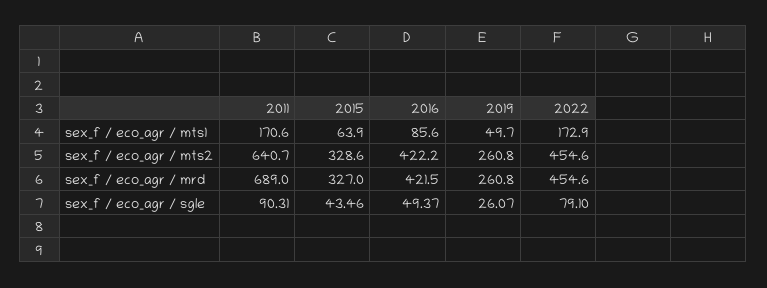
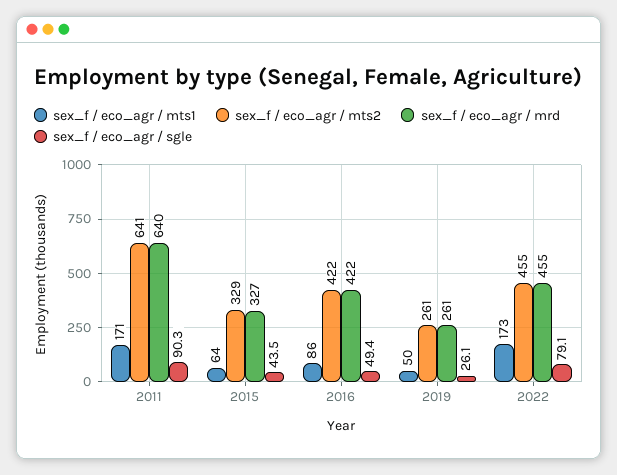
  {
    "sex_f / eco_agr / mts1": {
      "2011": 170.6,
      "2015": 63.9,
      "2016": 85.6,
      "2019": 49.7,
      "2022": 172.9
    },
    "sex_f / eco_agr / mts2": {
      "2011": 640.7,
      "2015": 328.6,
      "2016": 422.2,
      "2019": 260.8,
      "2022": 454.6
    },
    "sex_f / eco_agr / mrd": {
-     "2011": 689,
+     "2011": 640,
      "2015": 327,
      "2016": 421.5,
      "2019": 260.8,
      "2022": 454.6
    },
    "sex_f / eco_agr / sgle": {
      "2011": 90.31,
      "2015": 43.46,
      "2016": 49.37,
      "2019": 26.07,
      "2022": 79.1
    }
  }

